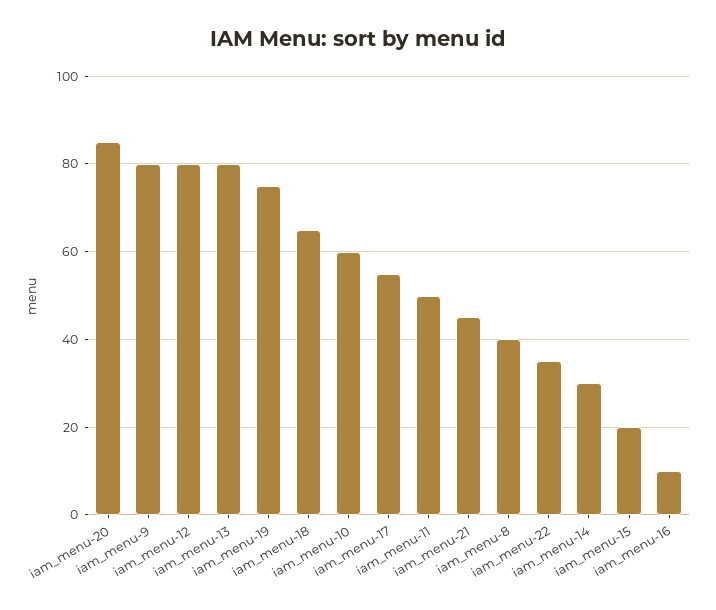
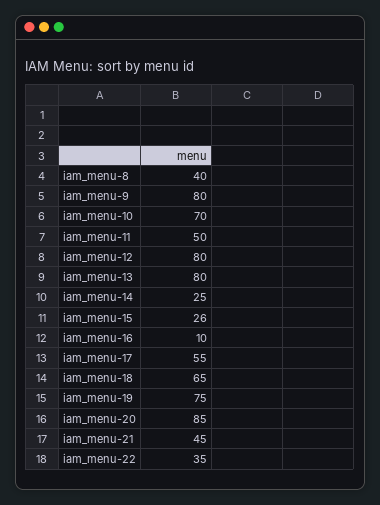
  {
    "iam_menu-20": 85,
    "iam_menu-9": 80,
    "iam_menu-12": 80,
    "iam_menu-13": 80,
    "iam_menu-19": 75,
    "iam_menu-18": 65,
-   "iam_menu-10": 60,
+   "iam_menu-10": 70,
    "iam_menu-17": 55,
    "iam_menu-11": 50,
    "iam_menu-21": 45,
    "iam_menu-8": 40,
    "iam_menu-22": 35,
-   "iam_menu-14": 30,
+   "iam_menu-14": 25,
-   "iam_menu-15": 20,
+   "iam_menu-15": 26,
    "iam_menu-16": 10
  }

